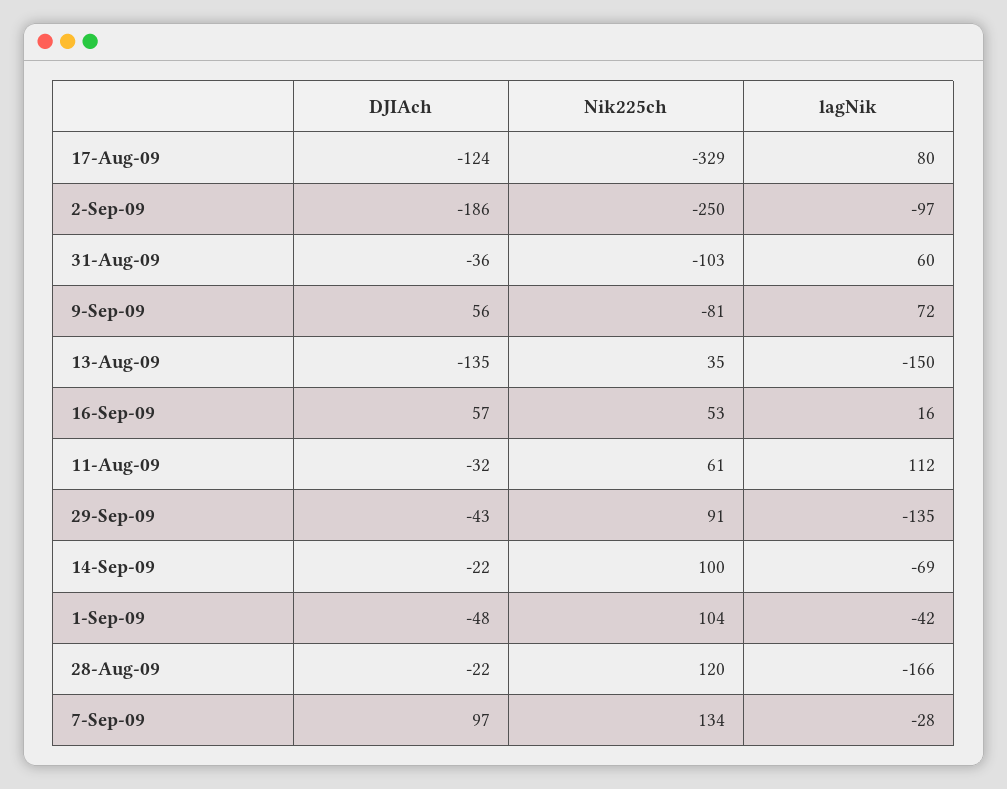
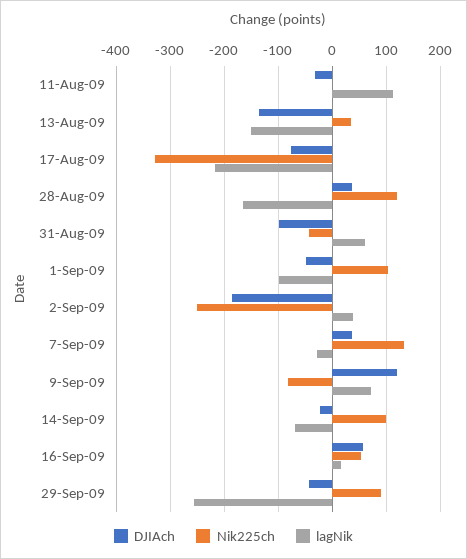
  {
    "DJIAch": {
-     "17-Aug-09": -124,
+     "17-Aug-09": -80,
      "2-Sep-09": -186,
-     "31-Aug-09": -36,
+     "31-Aug-09": -100,
-     "9-Sep-09": 56,
+     "9-Sep-09": 120,
      "13-Aug-09": -135,
      "16-Sep-09": 57,
      "11-Aug-09": -32,
      "29-Sep-09": -43,
      "14-Sep-09": -22,
      "1-Sep-09": -48,
-     "28-Aug-09": -22,
+     "28-Aug-09": 40,
-     "7-Sep-09": 97
+     "7-Sep-09": 40
    },
    "Nik225ch": {
      "17-Aug-09": -329,
      "2-Sep-09": -250,
-     "31-Aug-09": -103,
+     "31-Aug-09": -40,
      "9-Sep-09": -81,
      "13-Aug-09": 35,
      "16-Sep-09": 53,
-     "11-Aug-09": 61,
+     "11-Aug-09": 0,
      "29-Sep-09": 91,
      "14-Sep-09": 100,
      "1-Sep-09": 104,
      "28-Aug-09": 120,
      "7-Sep-09": 134
    },
    "lagNik": {
-     "17-Aug-09": 80,
+     "17-Aug-09": -220,
-     "2-Sep-09": -97,
+     "2-Sep-09": 40,
      "31-Aug-09": 60,
      "9-Sep-09": 72,
      "13-Aug-09": -150,
      "16-Sep-09": 16,
      "11-Aug-09": 112,
-     "29-Sep-09": -135,
+     "29-Sep-09": -260,
      "14-Sep-09": -69,
-     "1-Sep-09": -42,
+     "1-Sep-09": -100,
      "28-Aug-09": -166,
      "7-Sep-09": -28
    }
  }

